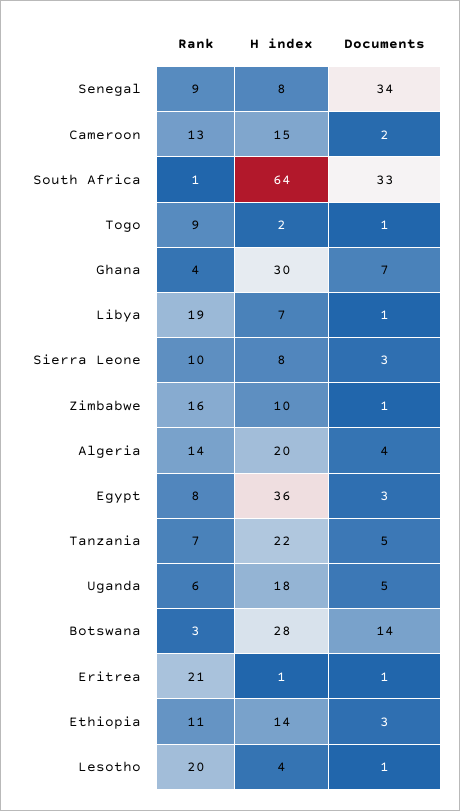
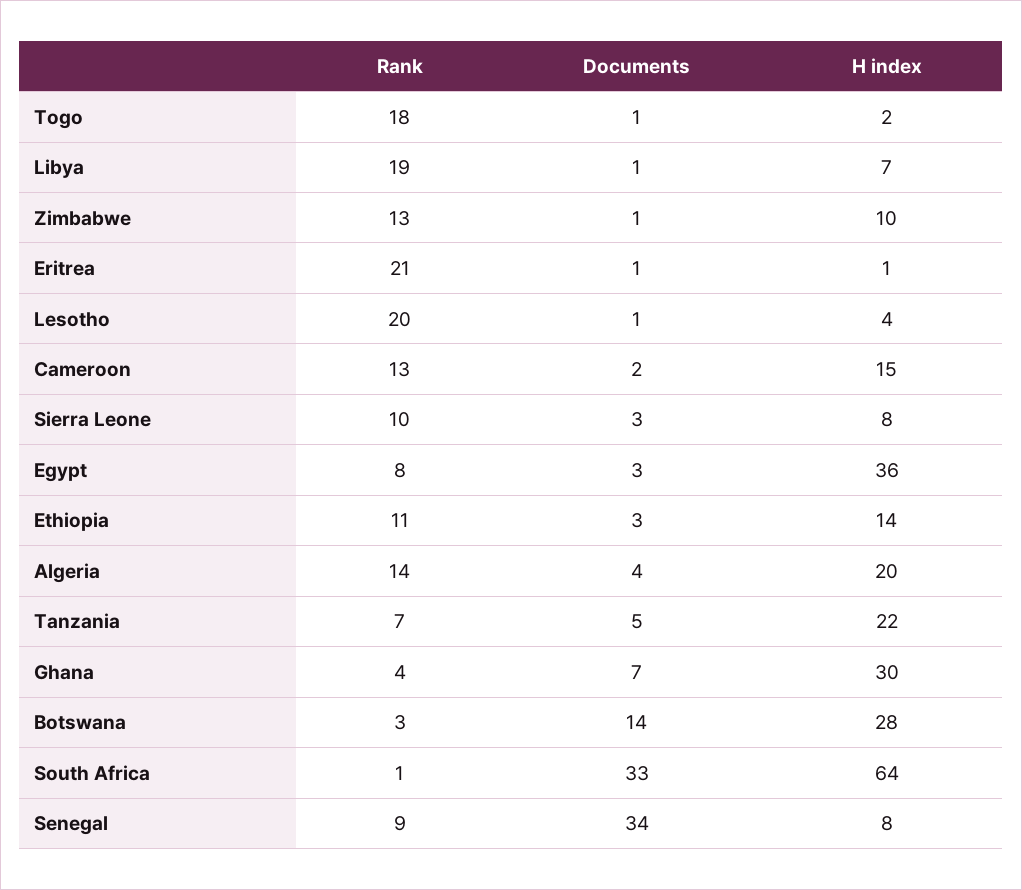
  {
    "Rank": {
      "Senegal": 9,
      "Cameroon": 13,
      "South Africa": 1,
-     "Togo": 9,
+     "Togo": 18,
      "Ghana": 4,
      "Libya": 19,
      "Sierra Leone": 10,
-     "Zimbabwe": 16,
+     "Zimbabwe": 13,
      "Algeria": 14,
      "Egypt": 8,
      "Tanzania": 7,
-     "Uganda": 6,
      "Botswana": 3,
      "Eritrea": 21,
      "Ethiopia": 11,
      "Lesotho": 20
    },
    "H index": {
      "Senegal": 8,
      "Cameroon": 15,
      "South Africa": 64,
      "Togo": 2,
      "Ghana": 30,
      "Libya": 7,
      "Sierra Leone": 8,
      "Zimbabwe": 10,
      "Algeria": 20,
      "Egypt": 36,
      "Tanzania": 22,
-     "Uganda": 18,
      "Botswana": 28,
      "Eritrea": 1,
      "Ethiopia": 14,
      "Lesotho": 4
    },
    "Documents": {
      "Senegal": 34,
      "Cameroon": 2,
      "South Africa": 33,
      "Togo": 1,
      "Ghana": 7,
      "Libya": 1,
      "Sierra Leone": 3,
      "Zimbabwe": 1,
      "Algeria": 4,
      "Egypt": 3,
      "Tanzania": 5,
-     "Uganda": 5,
      "Botswana": 14,
      "Eritrea": 1,
      "Ethiopia": 3,
      "Lesotho": 1
    }
  }

